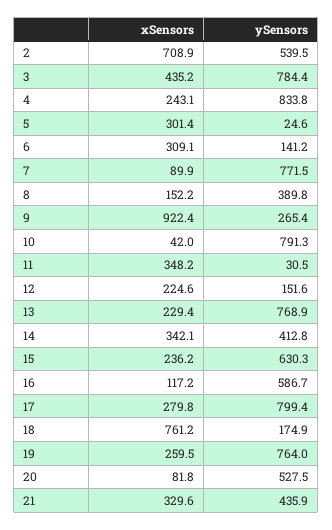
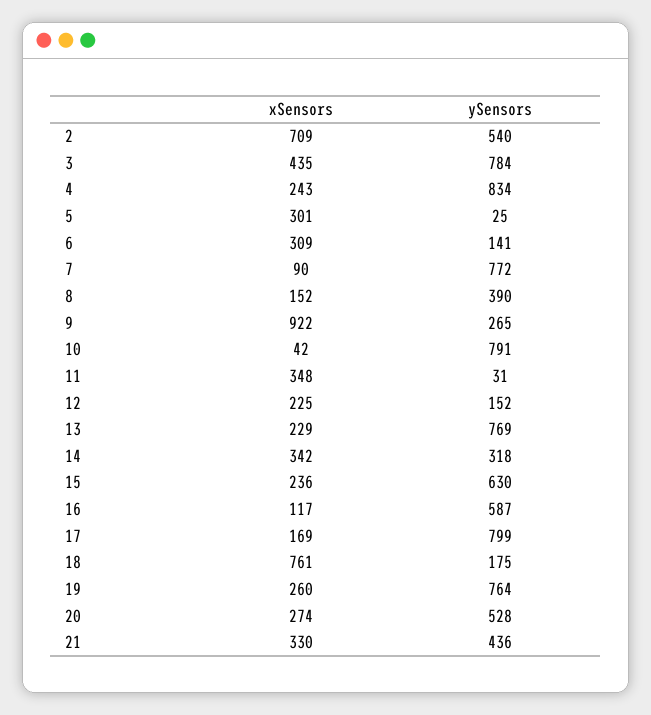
  {
    "xSensors": {
      "2": 708.9,
      "3": 435.2,
      "4": 243.1,
      "5": 301.4,
      "6": 309.1,
      "7": 89.9,
      "8": 152.2,
      "9": 922.4,
      "10": 42,
      "11": 348.2,
      "12": 224.6,
      "13": 229.4,
      "14": 342.1,
      "15": 236.2,
      "16": 117.2,
-     "17": 279.8,
+     "17": 169,
      "18": 761.2,
      "19": 259.5,
-     "20": 81.8,
+     "20": 274,
      "21": 329.6
    },
    "ySensors": {
      "2": 539.5,
      "3": 784.4,
      "4": 833.8,
      "5": 24.6,
      "6": 141.2,
      "7": 771.5,
      "8": 389.8,
      "9": 265.4,
      "10": 791.3,
      "11": 30.5,
      "12": 151.6,
      "13": 768.9,
-     "14": 412.8,
+     "14": 318,
      "15": 630.3,
      "16": 586.7,
      "17": 799.4,
      "18": 174.9,
      "19": 764,
      "20": 527.5,
      "21": 435.9
    }
  }

